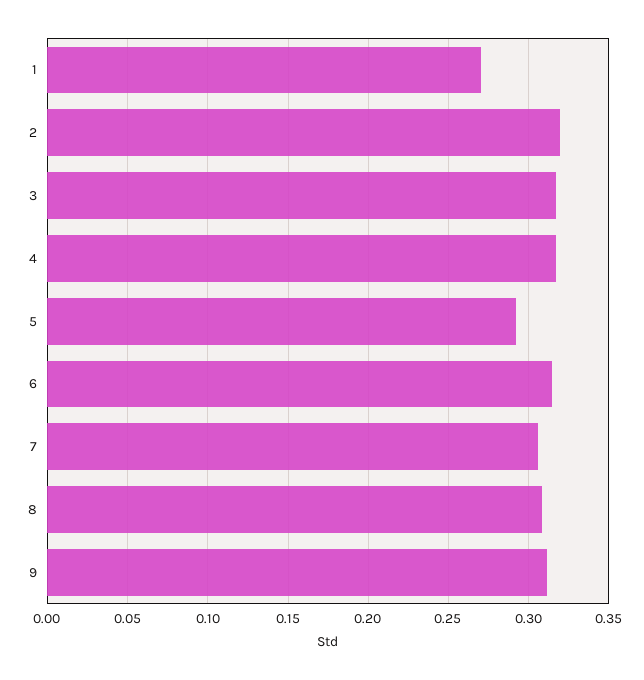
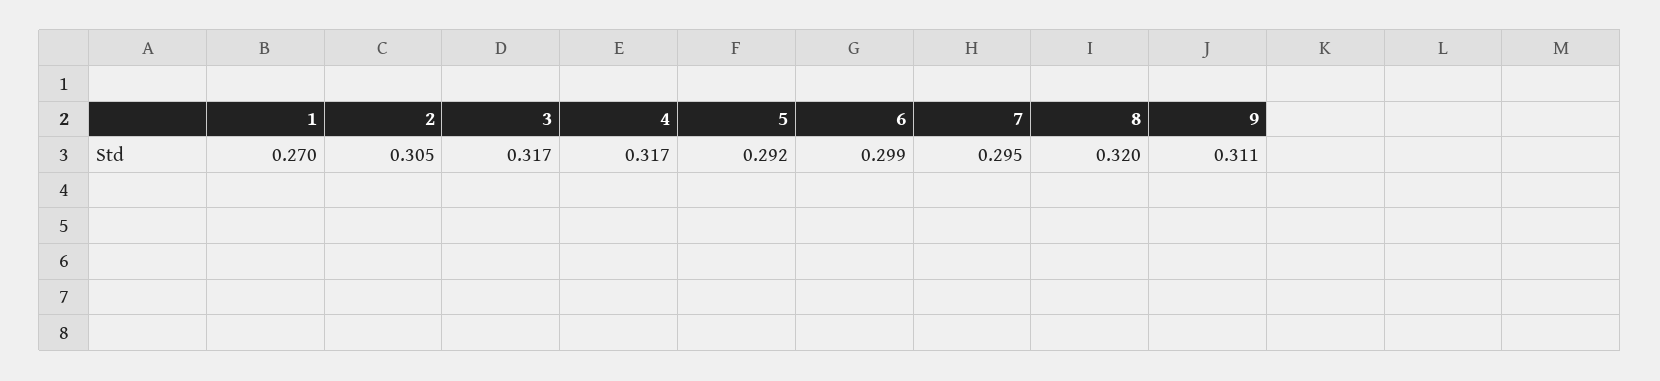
  {
    "1": 0.27,
-   "2": 0.32,
+   "2": 0.305,
    "3": 0.317,
    "4": 0.317,
    "5": 0.292,
-   "6": 0.315,
+   "6": 0.299,
-   "7": 0.305,
+   "7": 0.295,
-   "8": 0.31,
+   "8": 0.32,
    "9": 0.311
  }

